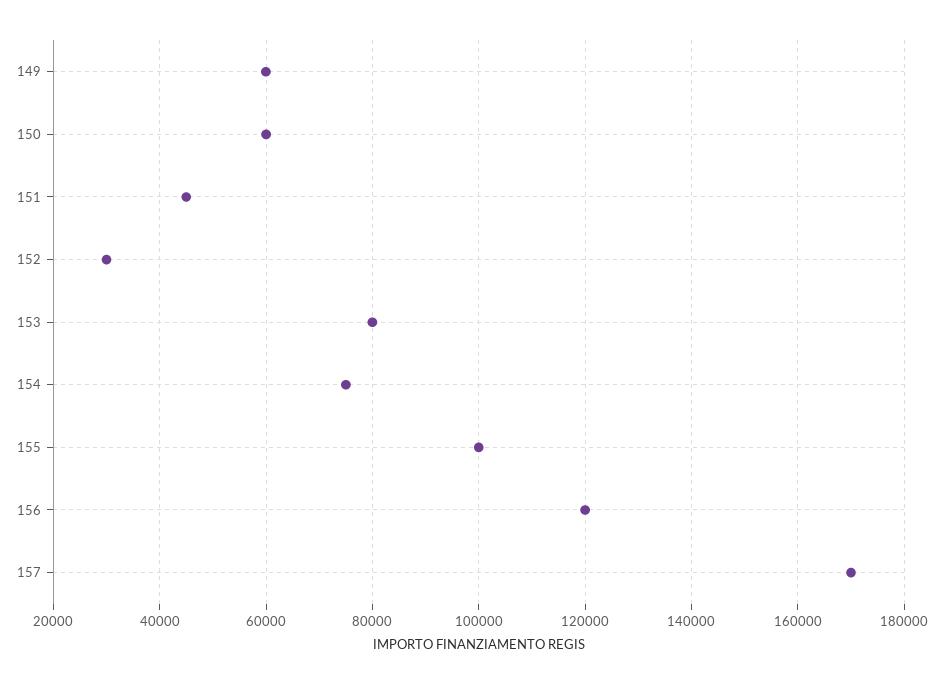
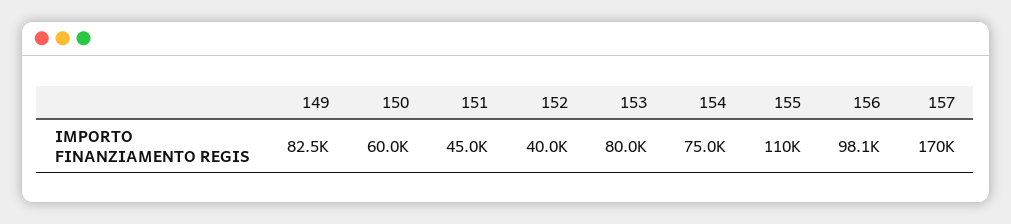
  {
-   "149": 60000,
+   "149": 82500,
    "150": 60000,
    "151": 45000,
-   "152": 30000,
+   "152": 40000,
    "153": 80000,
    "154": 75000,
-   "155": 100000,
+   "155": 110000,
-   "156": 120000,
+   "156": 98100,
    "157": 170000
  }

